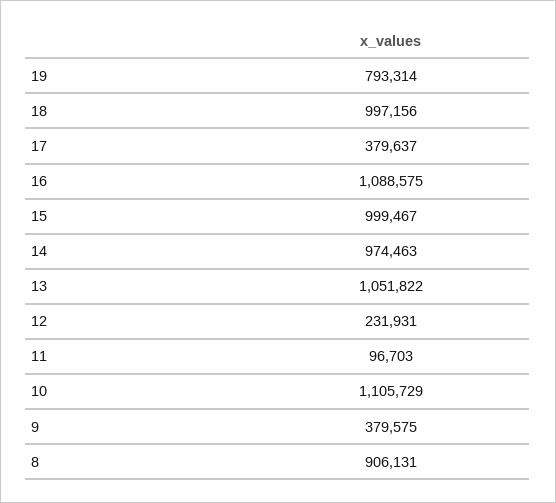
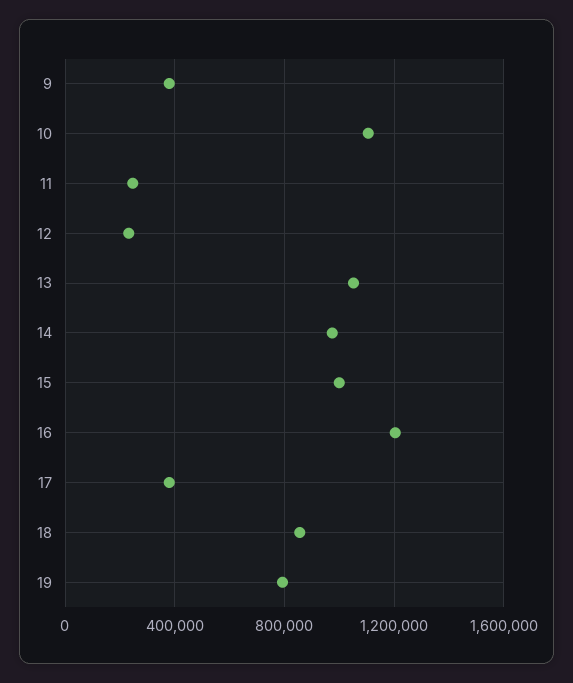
  {
    "19": 793314,
-   "18": 997156,
+   "18": 850000,
    "17": 379637,
-   "16": 1088575,
+   "16": 1200000,
    "15": 999467,
    "14": 974463,
    "13": 1051822,
    "12": 231931,
-   "11": 96703,
+   "11": 250000,
    "10": 1105729,
-   "9": 379575,
+   "9": 379575
-   "8": 906131
  }

